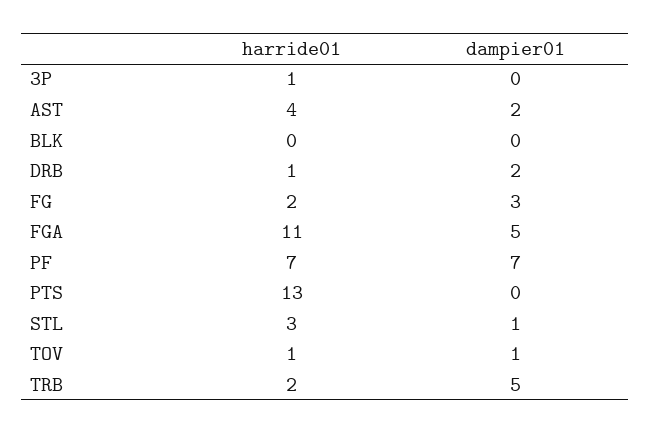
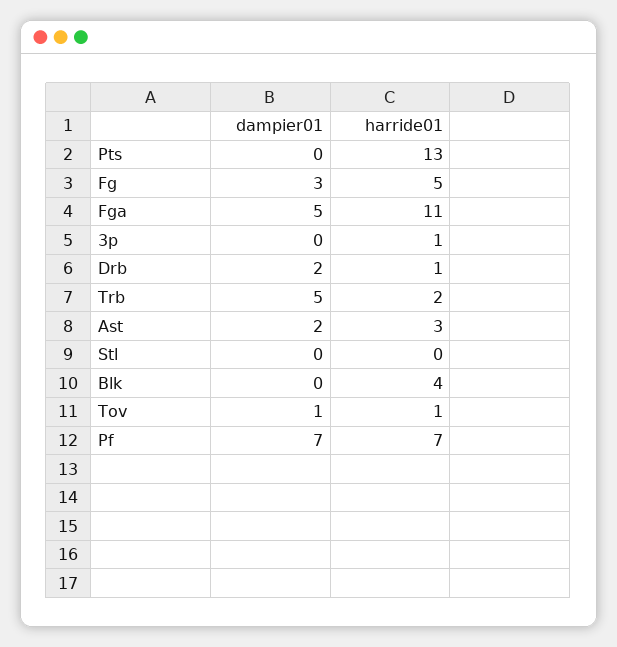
  {
    "harride01": {
      "3P": 1,
-     "AST": 4,
+     "AST": 3,
-     "BLK": 0,
+     "BLK": 4,
      "DRB": 1,
-     "FG": 2,
+     "FG": 5,
      "FGA": 11,
      "PF": 7,
      "PTS": 13,
-     "STL": 3,
+     "STL": 0,
      "TOV": 1,
      "TRB": 2
    },
    "dampier01": {
      "3P": 0,
      "AST": 2,
      "BLK": 0,
      "DRB": 2,
      "FG": 3,
      "FGA": 5,
      "PF": 7,
      "PTS": 0,
-     "STL": 1,
+     "STL": 0,
      "TOV": 1,
      "TRB": 5
    }
  }

